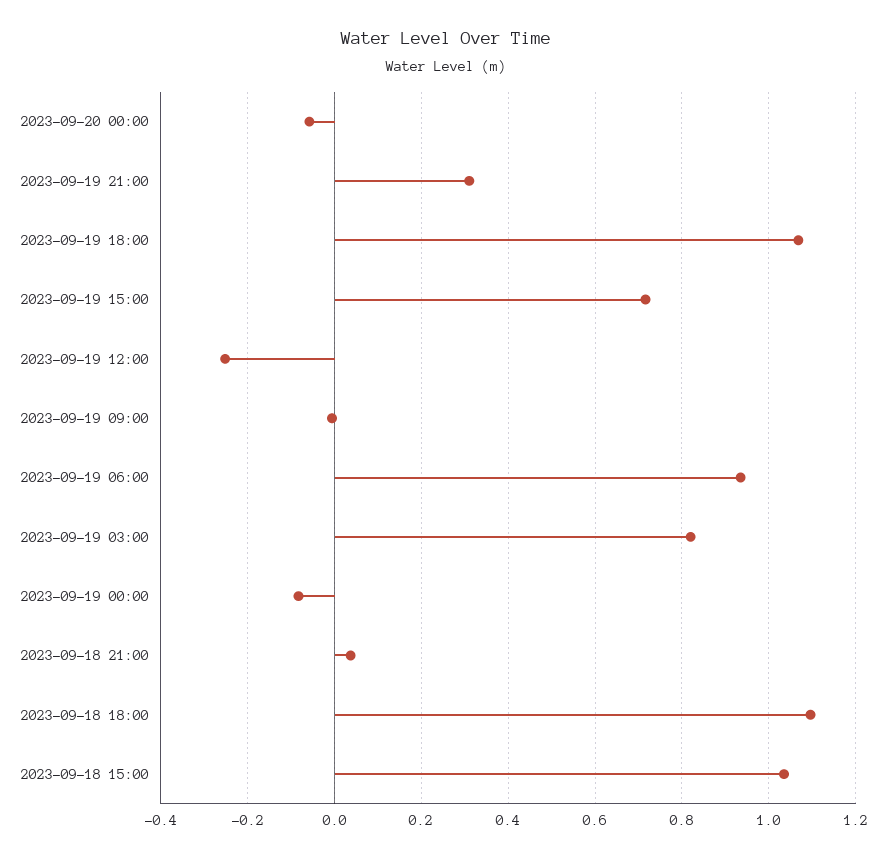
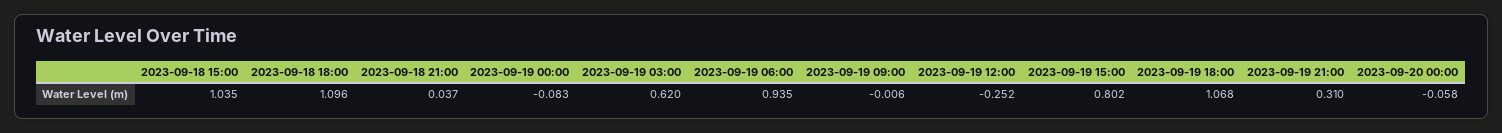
  {
    "2023-09-20 00:00": -0.058,
    "2023-09-19 21:00": 0.31,
    "2023-09-19 18:00": 1.068,
-   "2023-09-19 15:00": 0.72,
+   "2023-09-19 15:00": 0.802,
    "2023-09-19 12:00": -0.252,
    "2023-09-19 09:00": -0.006,
    "2023-09-19 06:00": 0.935,
-   "2023-09-19 03:00": 0.82,
+   "2023-09-19 03:00": 0.62,
    "2023-09-19 00:00": -0.083,
    "2023-09-18 21:00": 0.037,
    "2023-09-18 18:00": 1.096,
    "2023-09-18 15:00": 1.035
  }

